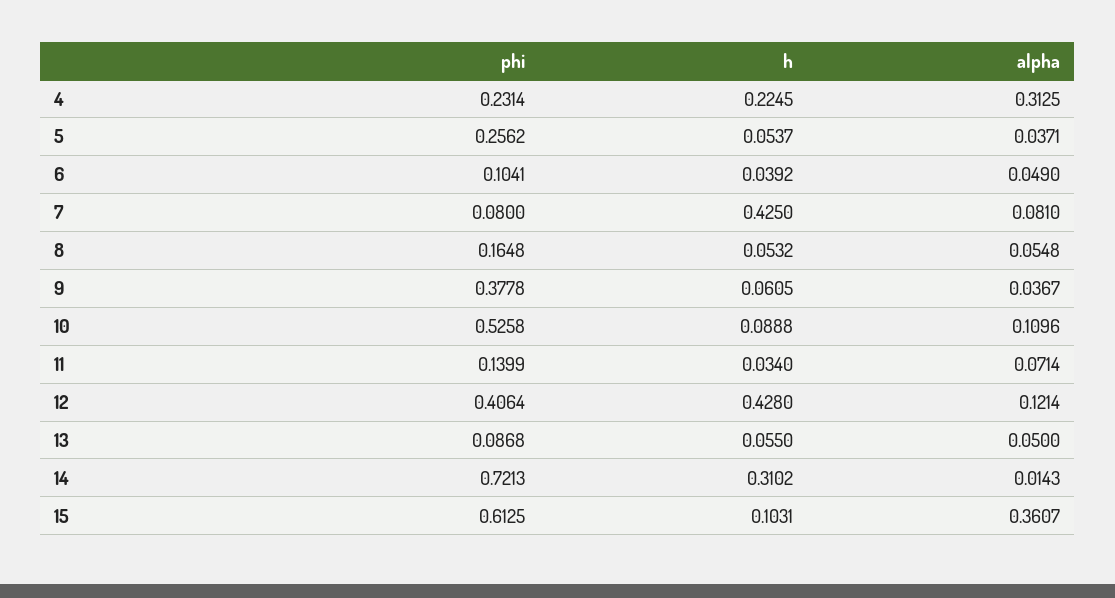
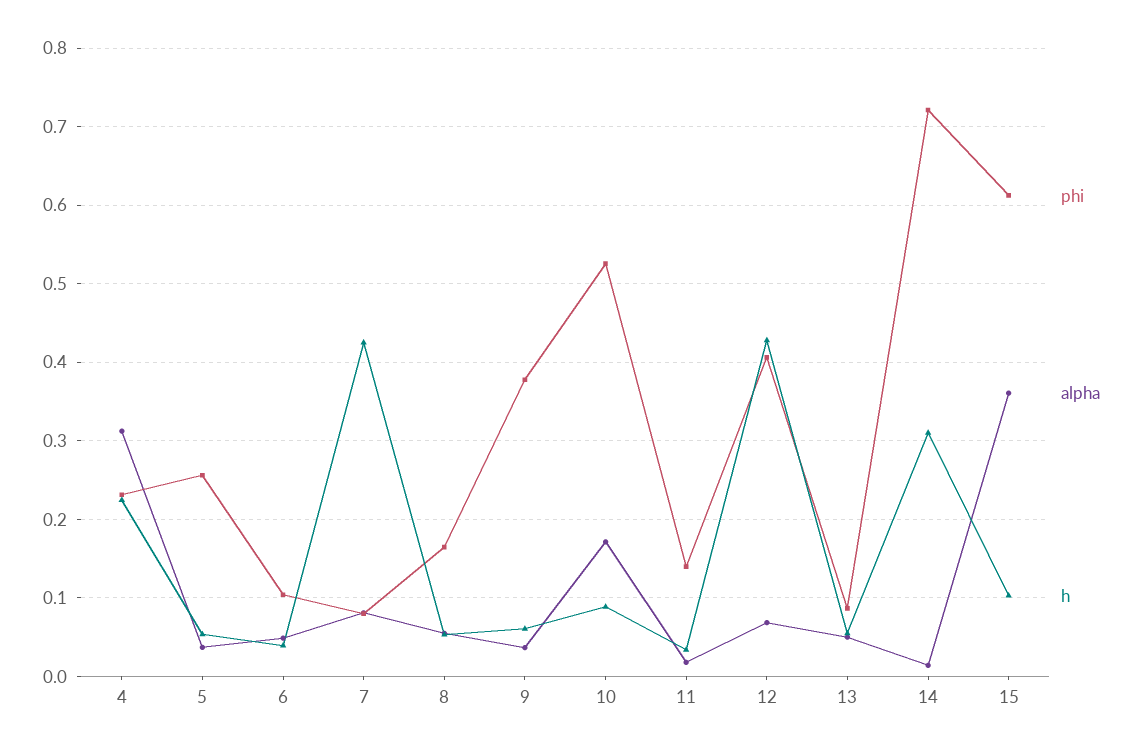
  {
    "phi": {
      "4": 0.2314,
      "5": 0.2562,
      "6": 0.1041,
      "7": 0.08,
      "8": 0.1648,
      "9": 0.3778,
      "10": 0.5258,
      "11": 0.1399,
      "12": 0.4064,
      "13": 0.0868,
      "14": 0.7213,
      "15": 0.6125
    },
    "h": {
      "4": 0.2245,
      "5": 0.0537,
      "6": 0.0392,
      "7": 0.425,
      "8": 0.0532,
      "9": 0.0605,
      "10": 0.0888,
      "11": 0.034,
      "12": 0.428,
      "13": 0.055,
      "14": 0.3102,
      "15": 0.1031
    },
    "alpha": {
      "4": 0.3125,
      "5": 0.0371,
      "6": 0.049,
      "7": 0.081,
      "8": 0.0548,
      "9": 0.0367,
-     "10": 0.1096,
+     "10": 0.17,
-     "11": 0.0714,
+     "11": 0.02,
-     "12": 0.1214,
+     "12": 0.07,
      "13": 0.05,
      "14": 0.0143,
      "15": 0.3607
    }
  }

